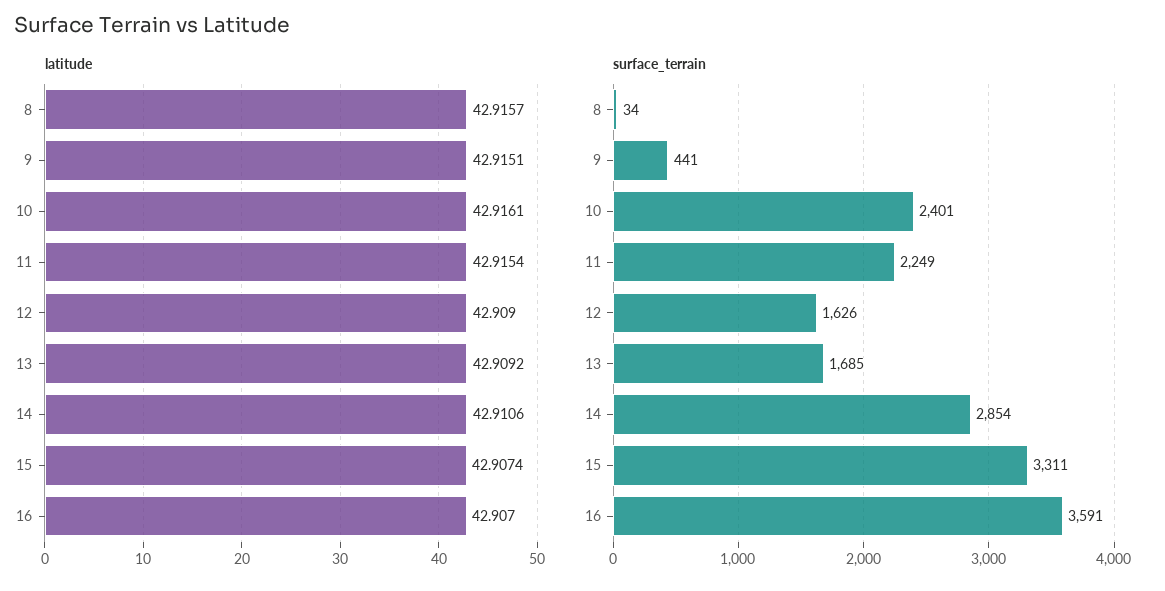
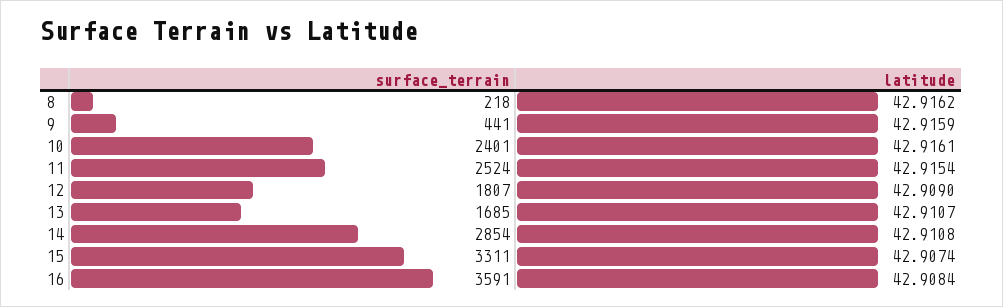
  {
    "latitude": {
-     "8": 42.9157,
+     "8": 42.9162,
-     "9": 42.9151,
+     "9": 42.9159,
      "10": 42.9161,
      "11": 42.9154,
      "12": 42.909,
-     "13": 42.9092,
+     "13": 42.9107,
-     "14": 42.9106,
+     "14": 42.9108,
      "15": 42.9074,
-     "16": 42.907
+     "16": 42.9084
    },
    "surface_terrain": {
-     "8": 34,
+     "8": 218,
      "9": 441,
      "10": 2401,
-     "11": 2249,
+     "11": 2524,
-     "12": 1626,
+     "12": 1807,
      "13": 1685,
      "14": 2854,
      "15": 3311,
      "16": 3591
    }
  }

